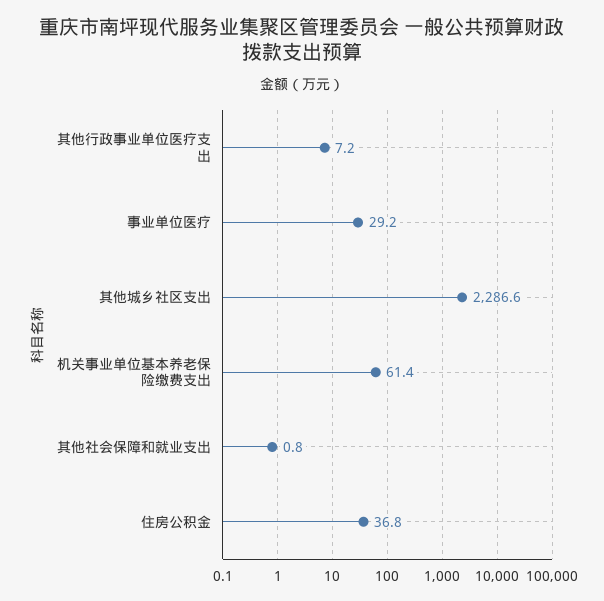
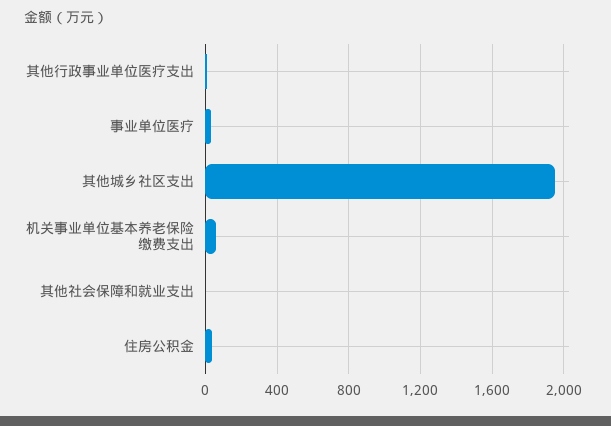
  {
    "其他行政事业单位医疗支出": 7.2,
    "事业单位医疗": 29.2,
-   "其他城乡社区支出": 2286.6,
+   "其他城乡社区支出": 1950,
    "机关事业单位基本养老保险缴费支出": 61.4,
    "其他社会保障和就业支出": 0.8,
    "住房公积金": 36.8
  }

